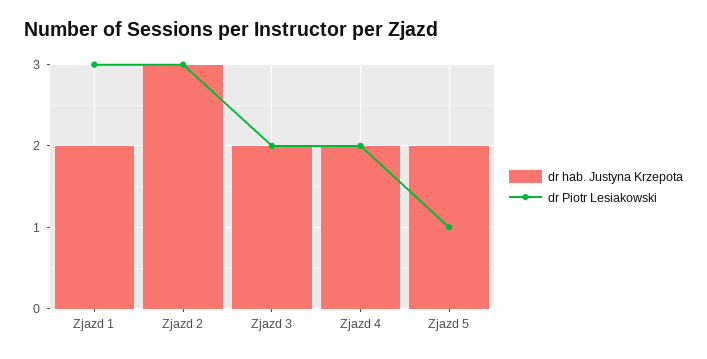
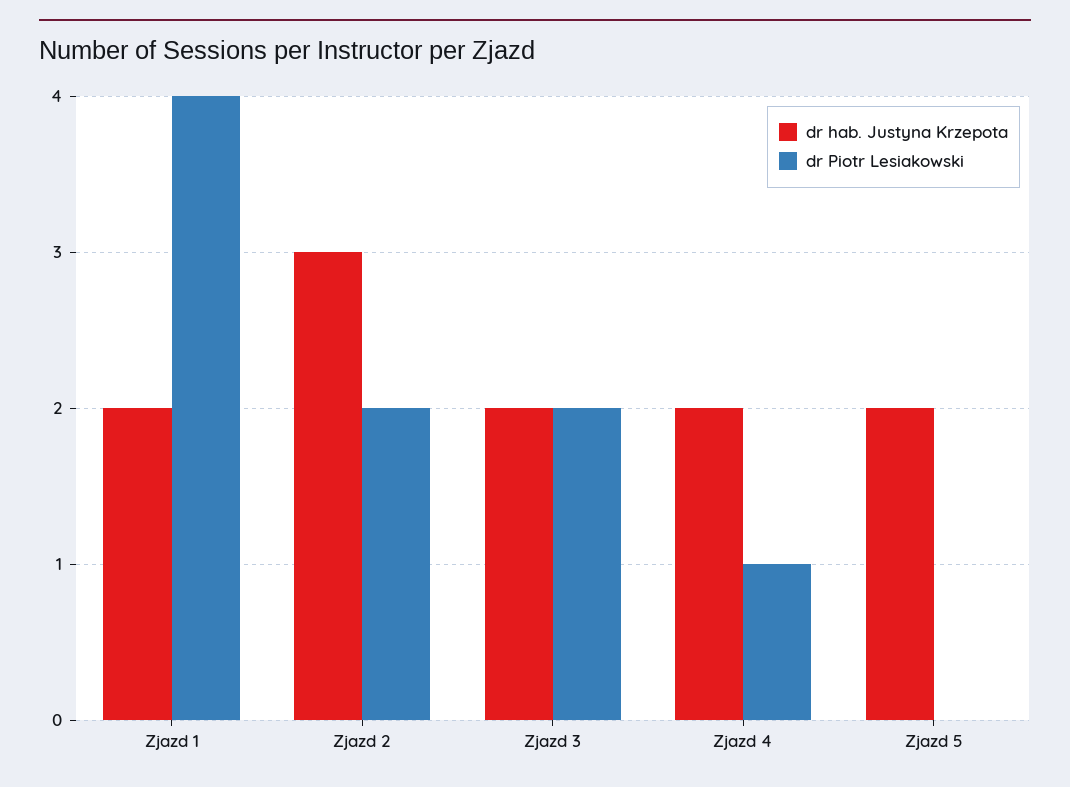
  {
    "dr hab. Justyna Krzepota": {
      "Zjazd 1": 2,
      "Zjazd 2": 3,
      "Zjazd 3": 2,
      "Zjazd 4": 2,
      "Zjazd 5": 2
    },
    "dr Piotr Lesiakowski": {
-     "Zjazd 1": 3,
+     "Zjazd 1": 4,
-     "Zjazd 2": 3,
+     "Zjazd 2": 2,
      "Zjazd 3": 2,
-     "Zjazd 4": 2,
+     "Zjazd 4": 1,
-     "Zjazd 5": 1
+     "Zjazd 5": 0
    }
  }

